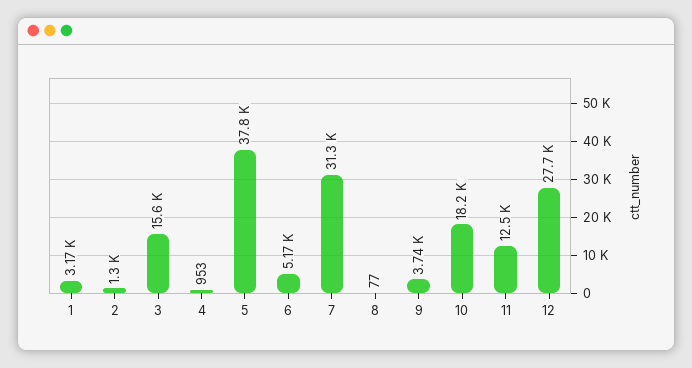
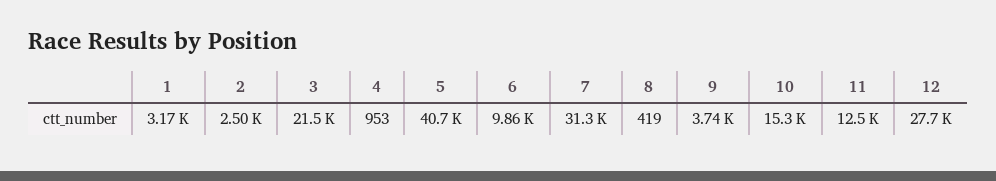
  {
    "1": 3170,
-   "2": 1300,
+   "2": 2500,
-   "3": 15600,
+   "3": 21500,
    "4": 953,
-   "5": 37800,
+   "5": 40700,
-   "6": 5170,
+   "6": 9860,
    "7": 31300,
-   "8": 77,
+   "8": 419,
    "9": 3740,
-   "10": 18200,
+   "10": 15300,
    "11": 12500,
    "12": 27700
  }

